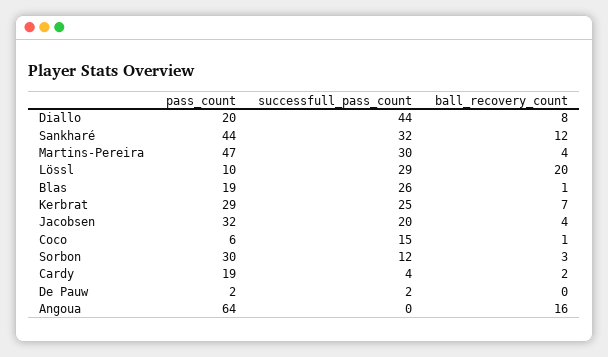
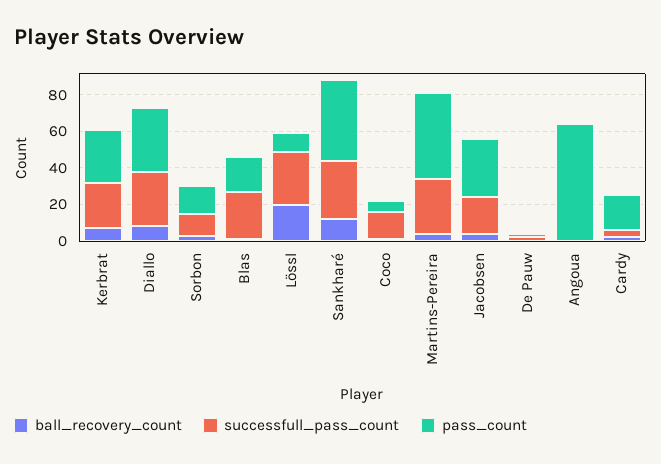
  {
    "pass_count": {
-     "Diallo": 20,
+     "Diallo": 35,
      "Sankharé": 44,
      "Martins-Pereira": 47,
      "Lössl": 10,
      "Blas": 19,
      "Kerbrat": 29,
      "Jacobsen": 32,
      "Coco": 6,
-     "Sorbon": 30,
+     "Sorbon": 15,
      "Cardy": 19,
      "De Pauw": 2,
      "Angoua": 64
    },
    "successfull_pass_count": {
-     "Diallo": 44,
+     "Diallo": 30,
      "Sankharé": 32,
      "Martins-Pereira": 30,
      "Lössl": 29,
      "Blas": 26,
      "Kerbrat": 25,
      "Jacobsen": 20,
      "Coco": 15,
      "Sorbon": 12,
      "Cardy": 4,
      "De Pauw": 2,
      "Angoua": 0
    },
    "ball_recovery_count": {
      "Diallo": 8,
      "Sankharé": 12,
      "Martins-Pereira": 4,
      "Lössl": 20,
      "Blas": 1,
      "Kerbrat": 7,
      "Jacobsen": 4,
      "Coco": 1,
      "Sorbon": 3,
      "Cardy": 2,
      "De Pauw": 0,
-     "Angoua": 16
+     "Angoua": 0
    }
  }

